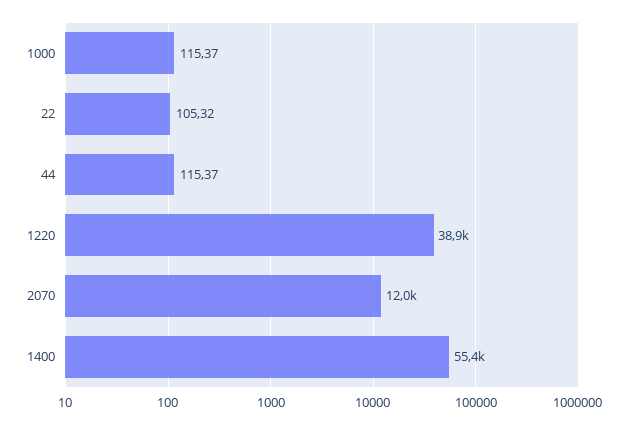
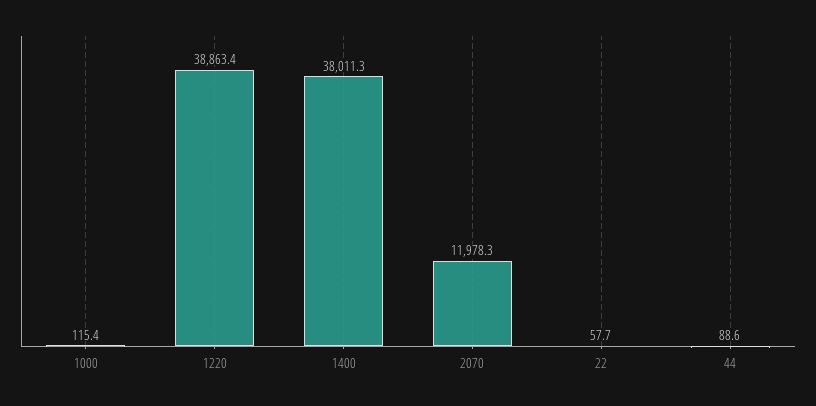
  {
    "1000": 115.37,
-   "22": 105.32,
+   "22": 57.7,
-   "44": 115.37,
+   "44": 88.6,
    "1220": 38863.4,
    "2070": 11978.3,
-   "1400": 55400
+   "1400": 38011.3
  }

